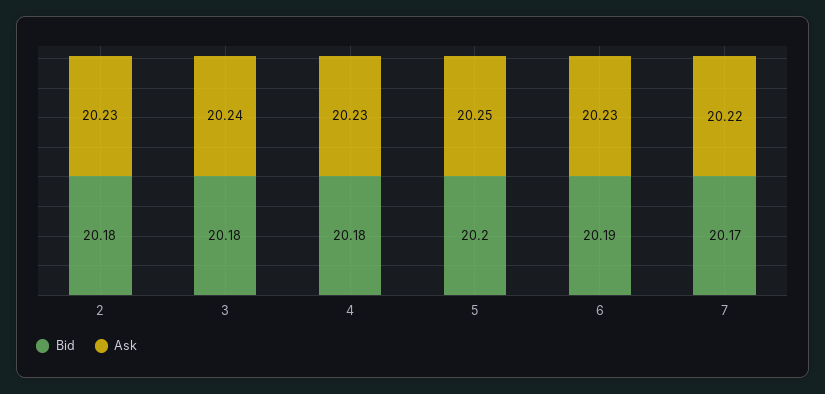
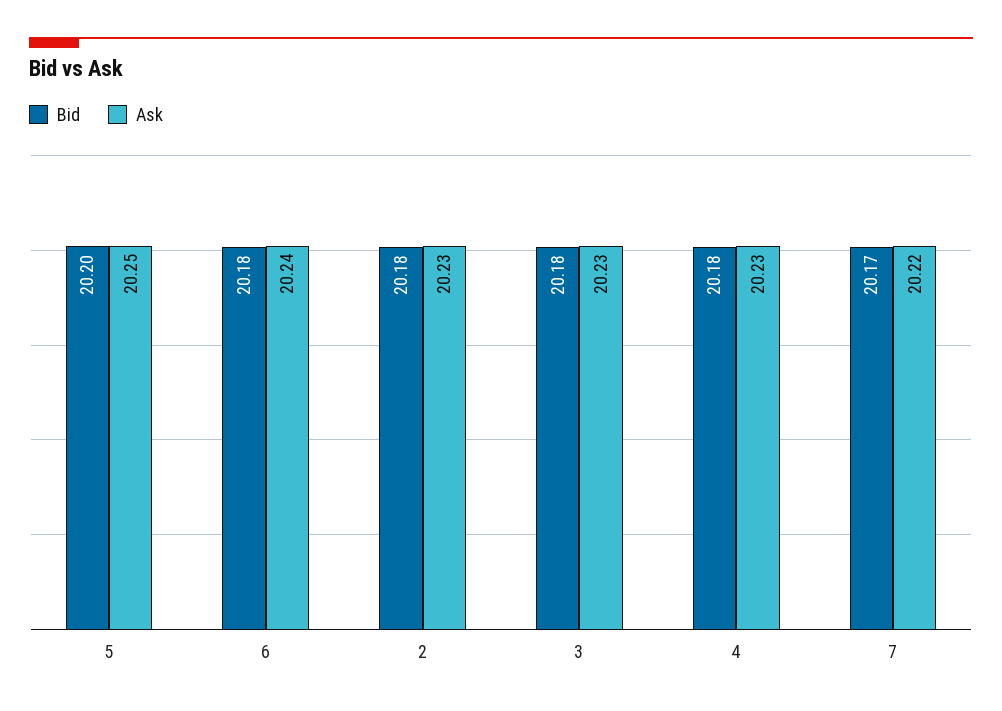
  {
    "Bid": {
      "2": 20.18,
      "3": 20.18,
      "4": 20.18,
      "5": 20.2,
-     "6": 20.19,
+     "6": 20.18,
      "7": 20.17
    },
    "Ask": {
      "2": 20.23,
-     "3": 20.24,
+     "3": 20.23,
      "4": 20.23,
      "5": 20.25,
-     "6": 20.23,
+     "6": 20.24,
      "7": 20.22
    }
  }

